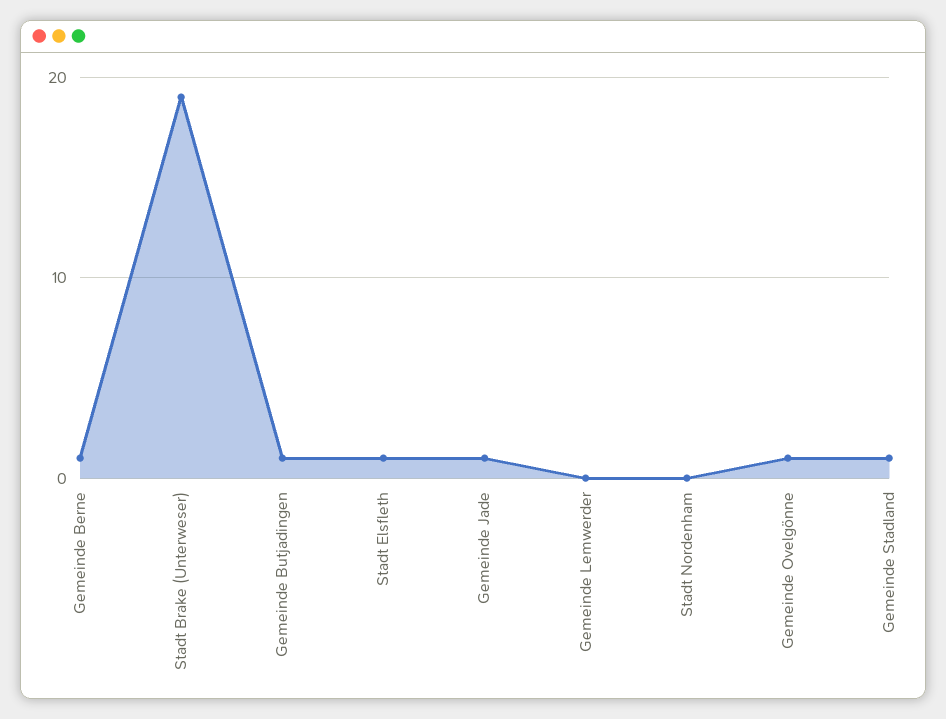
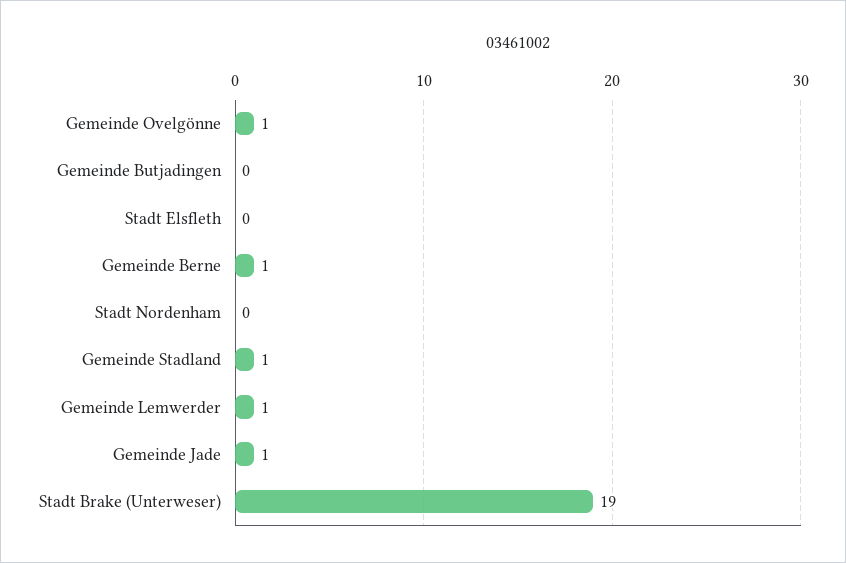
  {
    "Gemeinde Berne": 1,
    "Stadt Brake (Unterweser)": 19,
-   "Gemeinde Butjadingen": 1,
+   "Gemeinde Butjadingen": 0,
-   "Stadt Elsfleth": 1,
+   "Stadt Elsfleth": 0,
    "Gemeinde Jade": 1,
-   "Gemeinde Lemwerder": 0,
+   "Gemeinde Lemwerder": 1,
    "Stadt Nordenham": 0,
    "Gemeinde Ovelgönne": 1,
    "Gemeinde Stadland": 1
  }

